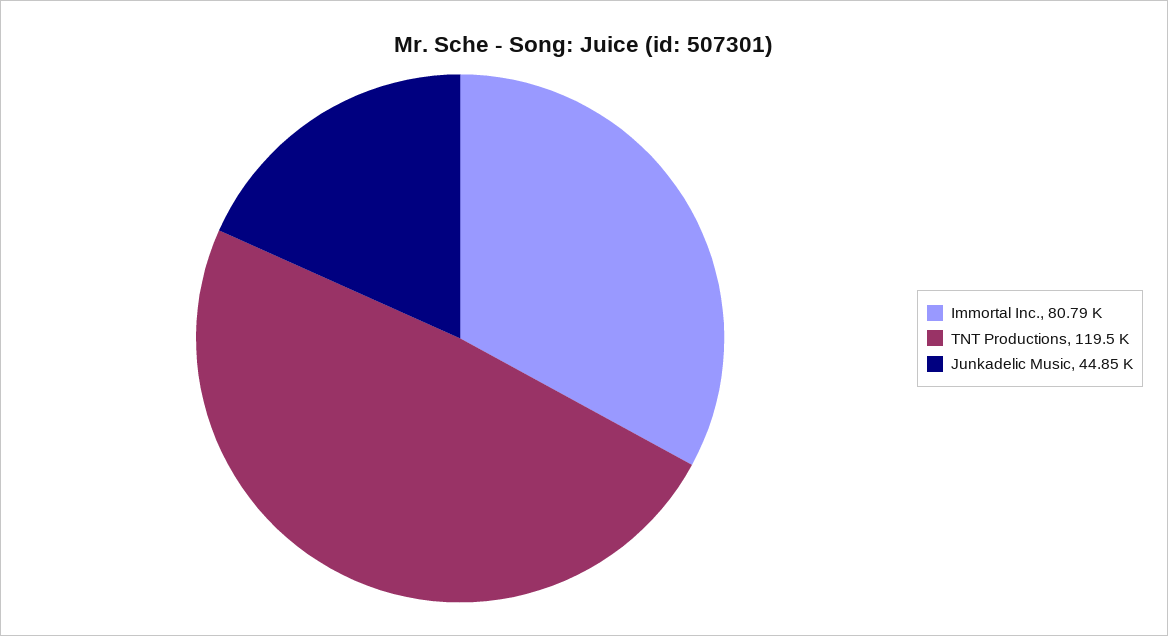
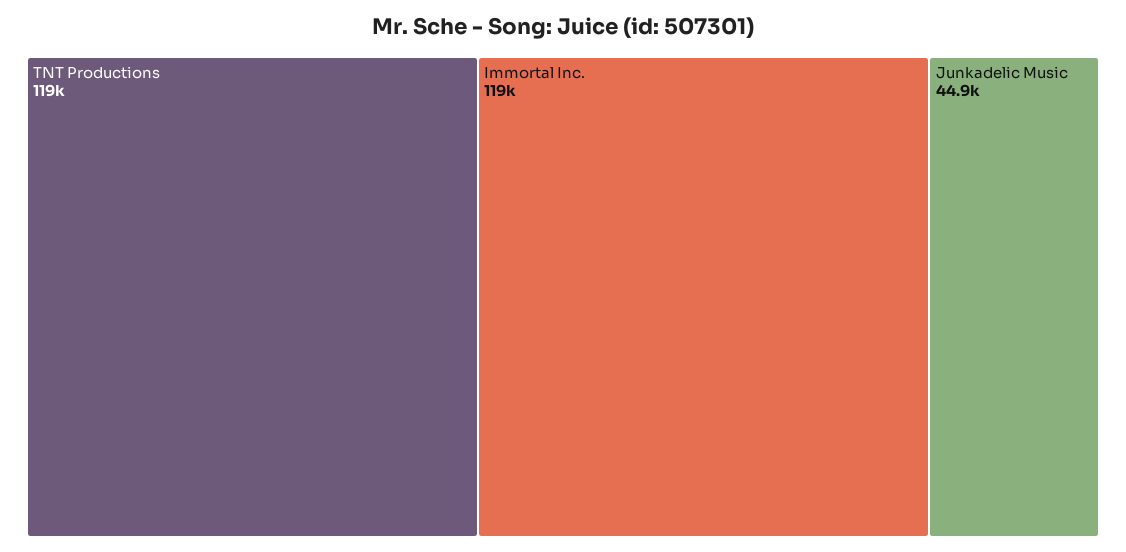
  {
-   "Immortal Inc.": 80790,
+   "Immortal Inc.": 119000,
    "TNT Productions": 119500,
    "Junkadelic Music": 44850
  }

